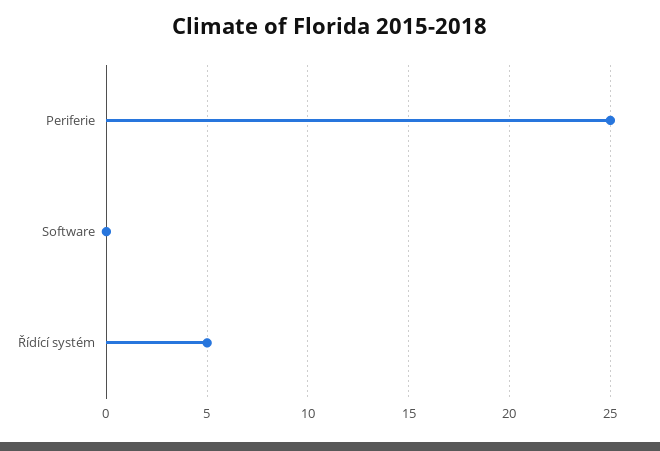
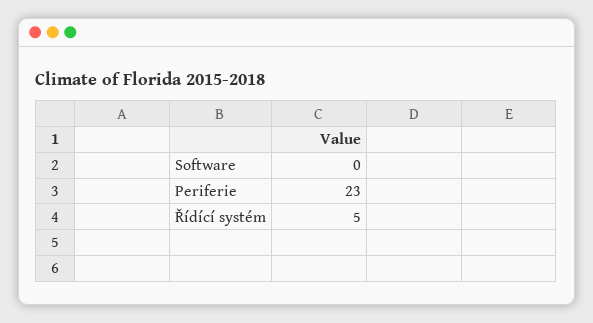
  {
-   "Periferie": 25,
+   "Periferie": 23,
    "Software": 0,
    "Řídící systém": 5
  }

